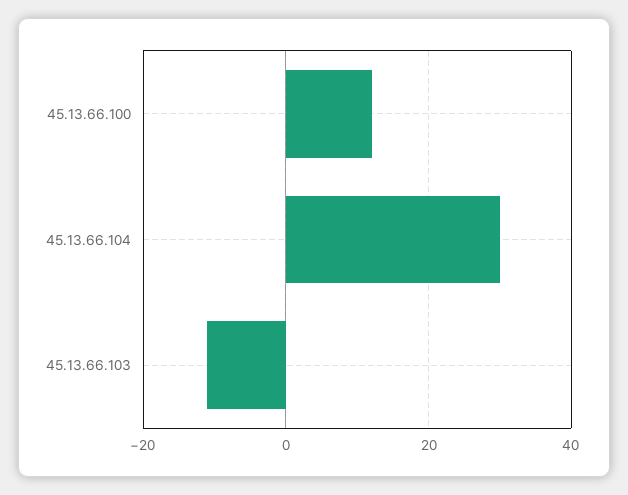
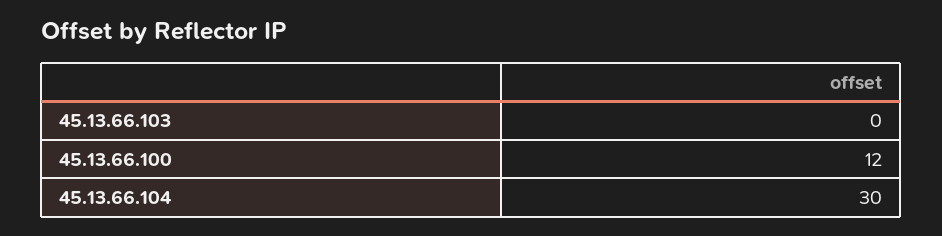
  {
    "45.13.66.100": 12,
    "45.13.66.104": 30,
-   "45.13.66.103": -10
+   "45.13.66.103": 0
  }

